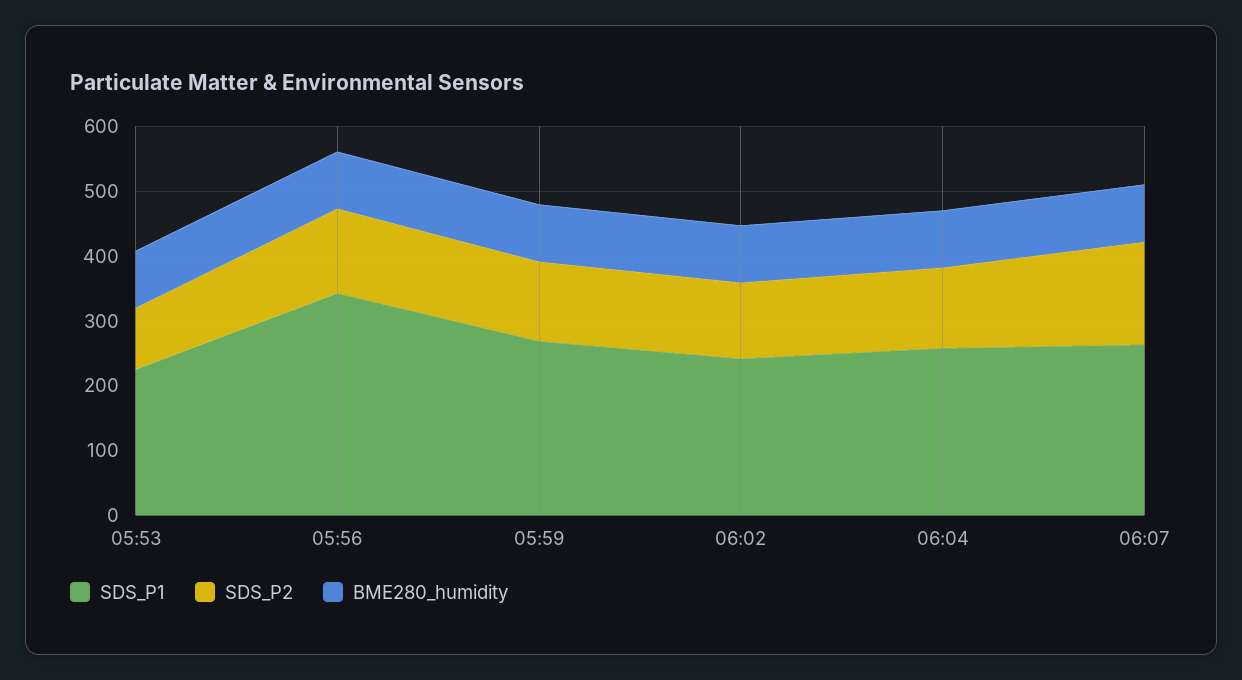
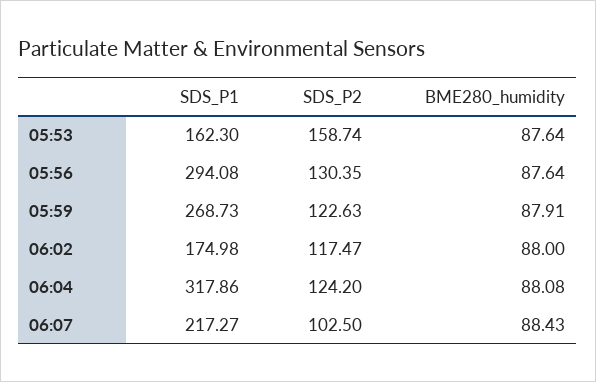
  {
    "SDS_P1": {
-     "05:53": 220,
+     "05:53": 162.3,
-     "05:56": 340,
+     "05:56": 294.08,
      "05:59": 268.73,
-     "06:02": 240,
+     "06:02": 174.98,
-     "06:04": 260,
+     "06:04": 317.86,
-     "06:07": 260
+     "06:07": 217.27
    },
    "SDS_P2": {
-     "05:53": 100,
+     "05:53": 158.74,
      "05:56": 130.35,
      "05:59": 122.63,
      "06:02": 117.47,
      "06:04": 124.2,
-     "06:07": 160
+     "06:07": 102.5
    },
    "BME280_humidity": {
      "05:53": 87.64,
      "05:56": 87.64,
      "05:59": 87.91,
      "06:02": 88,
      "06:04": 88.08,
      "06:07": 88.43
    }
  }

